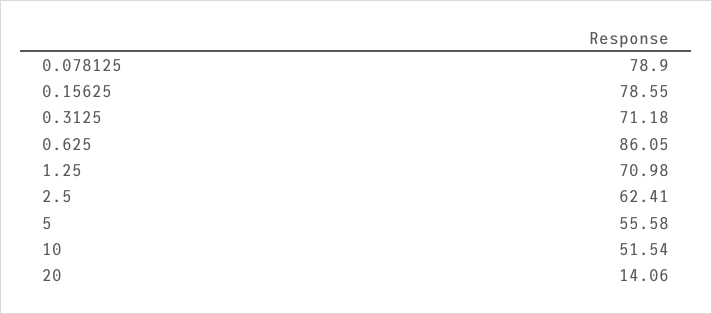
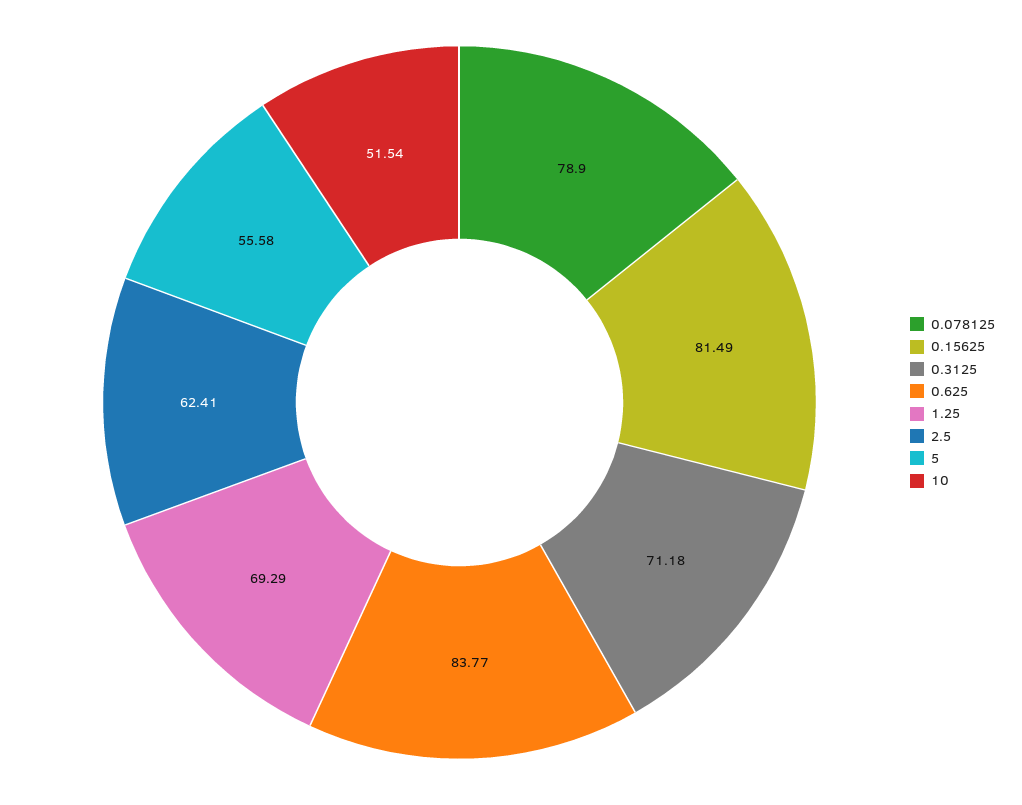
  {
    "0.078125": 78.9,
-   "0.15625": 78.55,
+   "0.15625": 81.49,
    "0.3125": 71.18,
-   "0.625": 86.05,
+   "0.625": 83.77,
-   "1.25": 70.98,
+   "1.25": 69.29,
    "2.5": 62.41,
    "5": 55.58,
-   "10": 51.54,
+   "10": 51.54
-   "20": 14.06
  }

